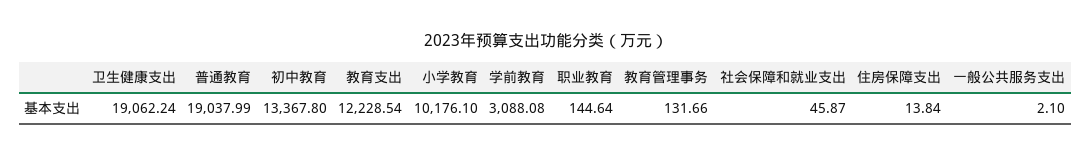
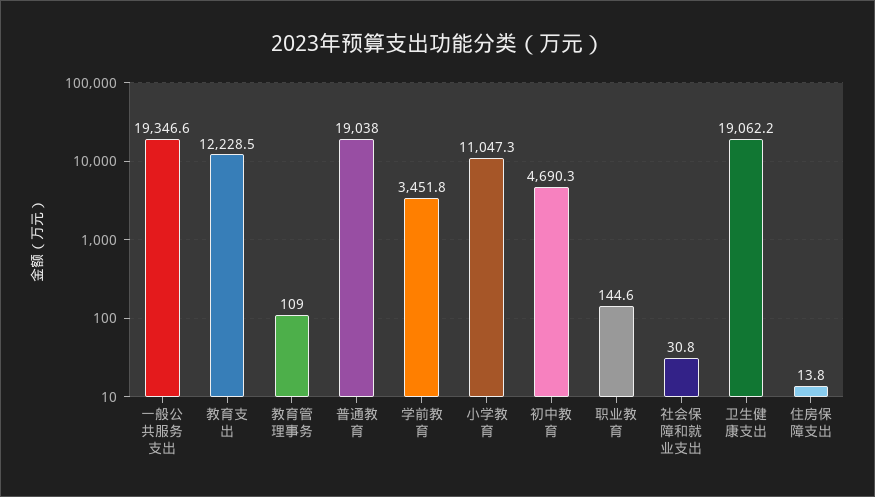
  {
    "卫生健康支出": 19062.24,
    "普通教育": 19037.99,
-   "初中教育": 13367.8,
+   "初中教育": 4690.3,
    "教育支出": 12228.54,
-   "小学教育": 10176.1,
+   "小学教育": 11047.3,
-   "学前教育": 3088.08,
+   "学前教育": 3451.8,
    "职业教育": 144.64,
-   "教育管理事务": 131.66,
+   "教育管理事务": 109,
-   "社会保障和就业支出": 45.87,
+   "社会保障和就业支出": 30.8,
    "住房保障支出": 13.84,
-   "一般公共服务支出": 2.1
+   "一般公共服务支出": 19346.6
  }

